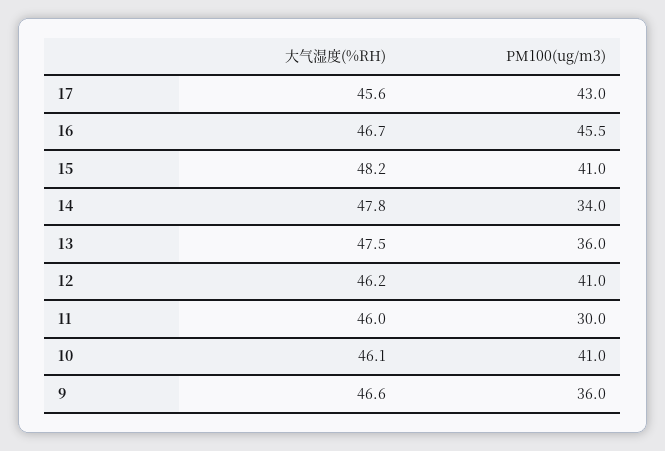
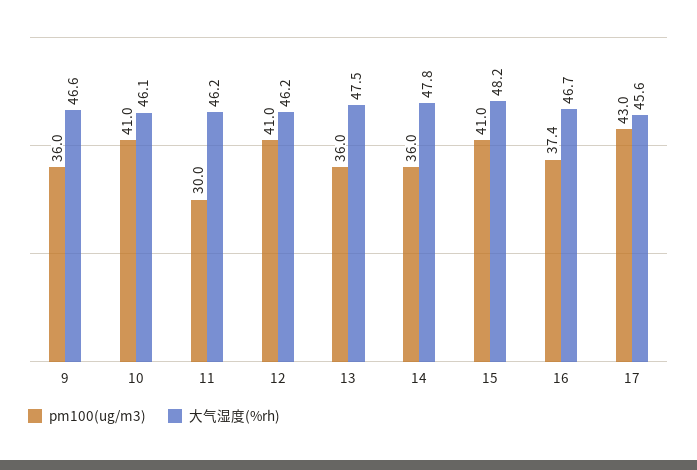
  {
    "大气湿度(%RH)": {
      "17": 45.6,
      "16": 46.7,
      "15": 48.2,
      "14": 47.8,
      "13": 47.5,
      "12": 46.2,
-     "11": 46,
+     "11": 46.2,
      "10": 46.1,
      "9": 46.6
    },
    "PM100(ug/m3)": {
      "17": 43,
-     "16": 45.5,
+     "16": 37.4,
      "15": 41,
-     "14": 34,
+     "14": 36,
      "13": 36,
      "12": 41,
      "11": 30,
      "10": 41,
      "9": 36
    }
  }

